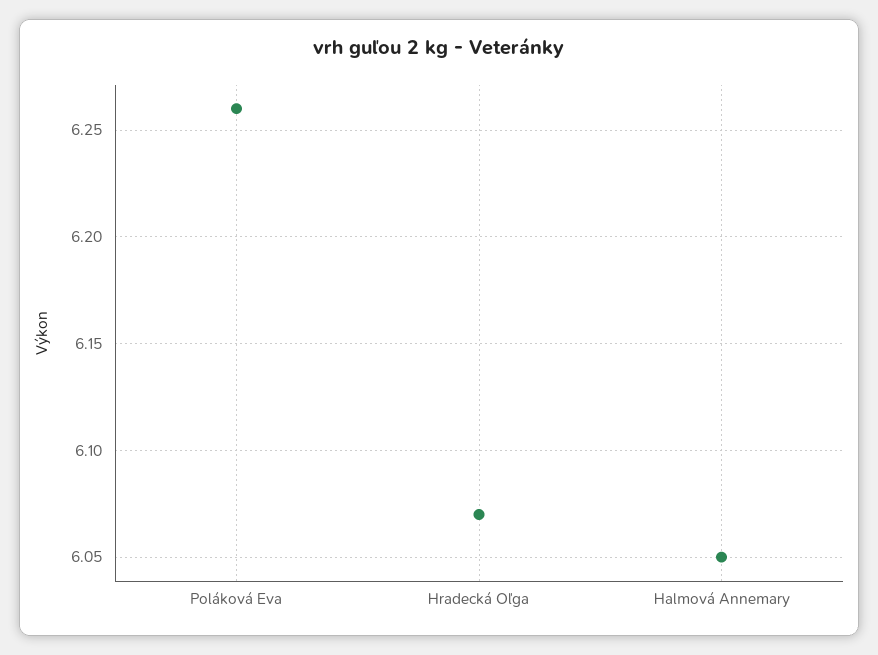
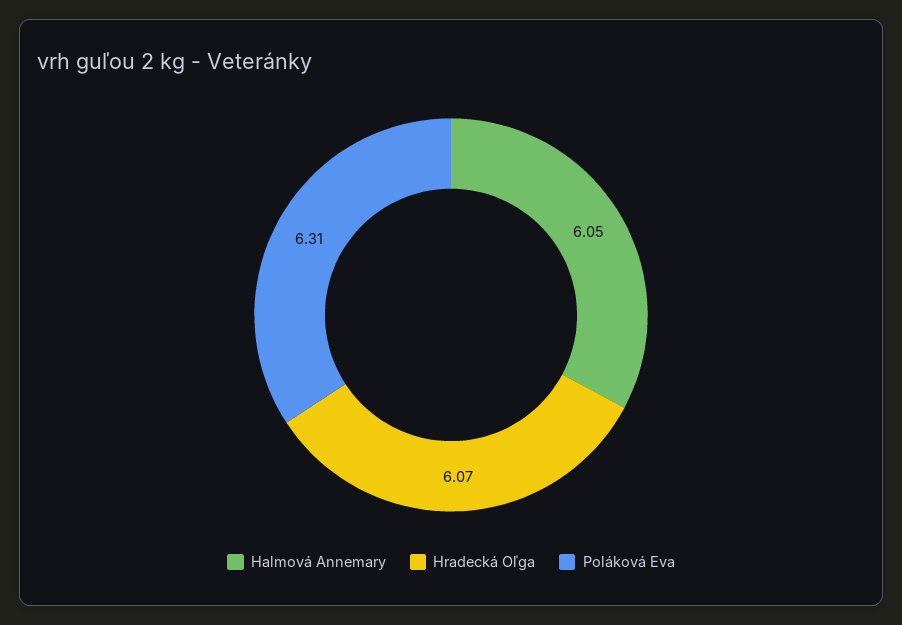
  {
-   "Poláková Eva": 6.26,
+   "Poláková Eva": 6.31,
    "Hradecká Oľga": 6.07,
    "Halmová Annemary": 6.05
  }

